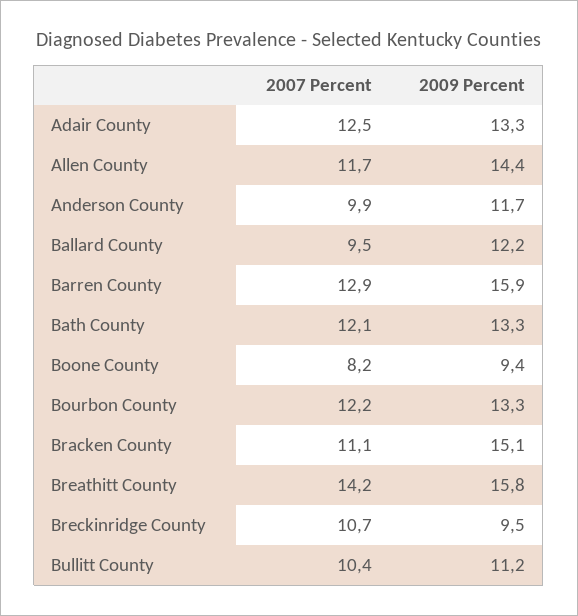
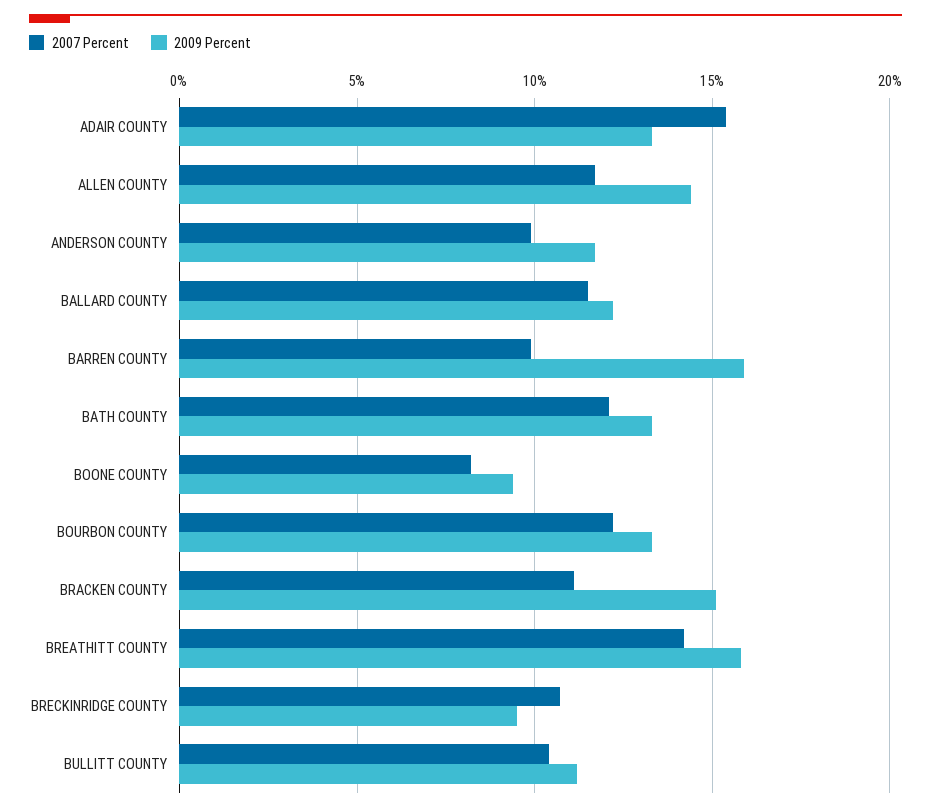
  {
    "2007 Percent": {
-     "Adair County": 12.5,
+     "Adair County": 15.5,
      "Allen County": 11.7,
      "Anderson County": 9.9,
-     "Ballard County": 9.5,
+     "Ballard County": 11.5,
-     "Barren County": 12.9,
+     "Barren County": 10,
      "Bath County": 12.1,
      "Boone County": 8.2,
      "Bourbon County": 12.2,
      "Bracken County": 11.1,
      "Breathitt County": 14.2,
      "Breckinridge County": 10.7,
      "Bullitt County": 10.4
    },
    "2009 Percent": {
      "Adair County": 13.3,
      "Allen County": 14.4,
      "Anderson County": 11.7,
      "Ballard County": 12.2,
      "Barren County": 15.9,
      "Bath County": 13.3,
      "Boone County": 9.4,
      "Bourbon County": 13.3,
      "Bracken County": 15.1,
      "Breathitt County": 15.8,
      "Breckinridge County": 9.5,
      "Bullitt County": 11.2
    }
  }

